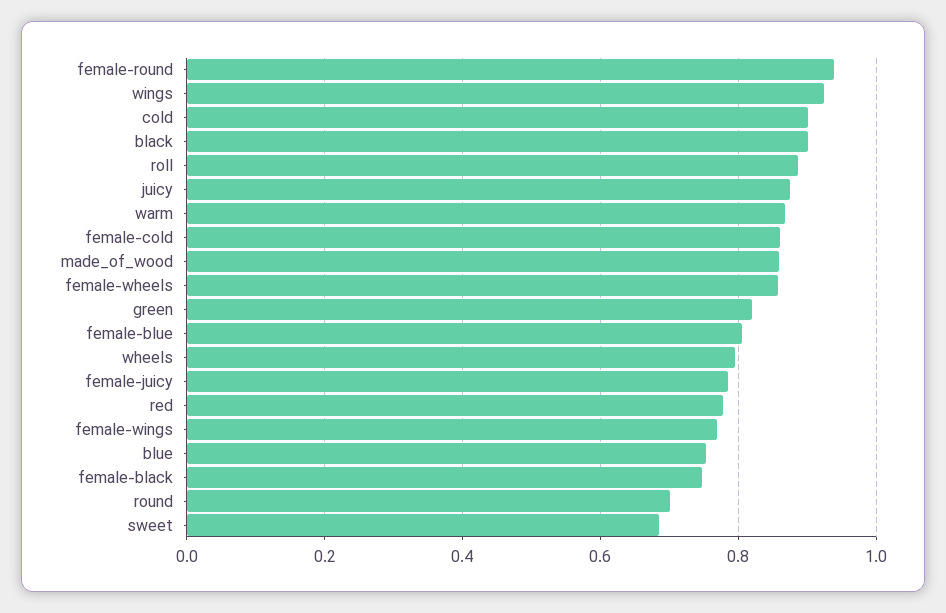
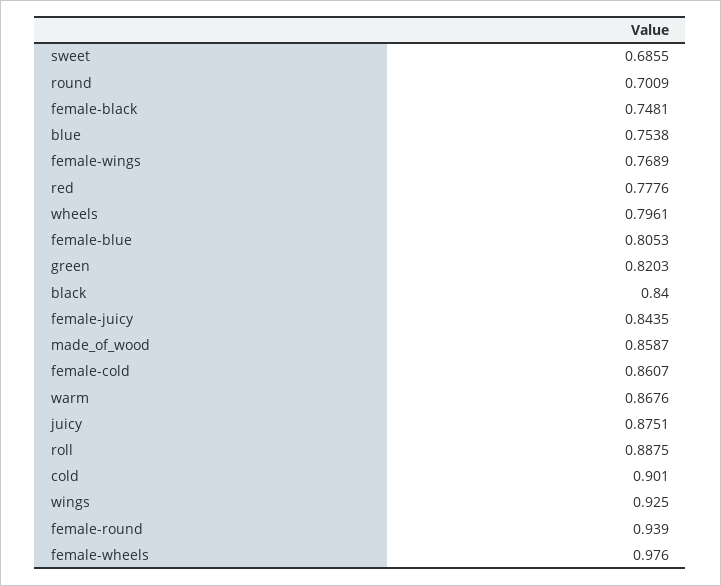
  {
    "female-round": 0.939,
    "wings": 0.925,
    "cold": 0.901,
-   "black": 0.9,
+   "black": 0.84,
    "roll": 0.8875,
    "juicy": 0.8751,
    "warm": 0.8676,
    "female-cold": 0.8607,
    "made_of_wood": 0.8587,
-   "female-wheels": 0.86,
+   "female-wheels": 0.976,
    "green": 0.8203,
    "female-blue": 0.8053,
    "wheels": 0.7961,
-   "female-juicy": 0.78,
+   "female-juicy": 0.8435,
    "red": 0.7776,
    "female-wings": 0.7689,
    "blue": 0.7538,
    "female-black": 0.7481,
    "round": 0.7009,
    "sweet": 0.6855
  }

